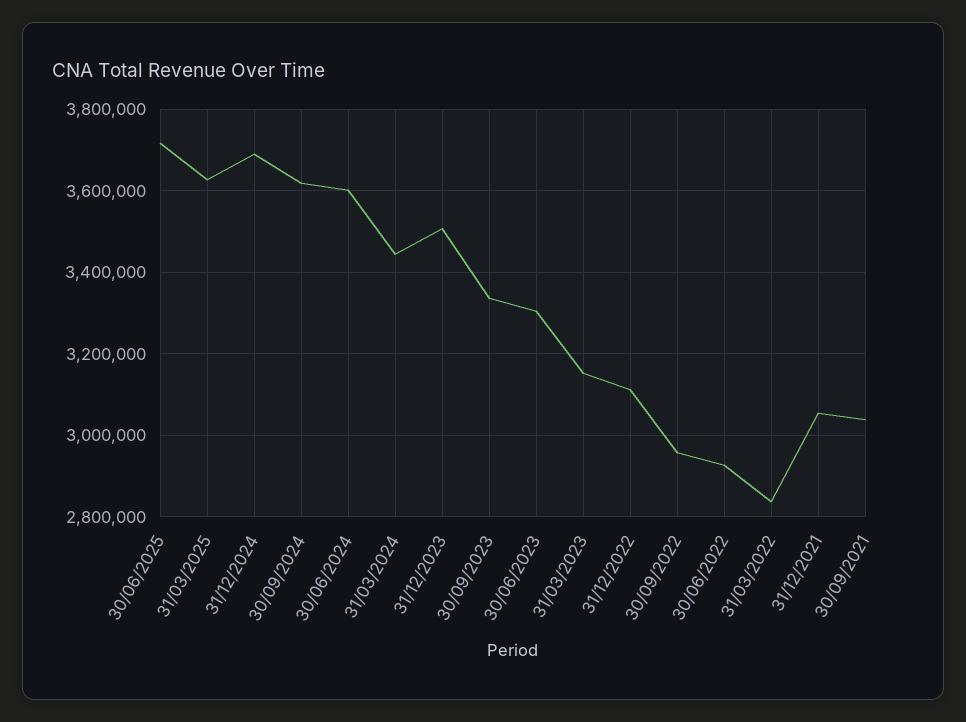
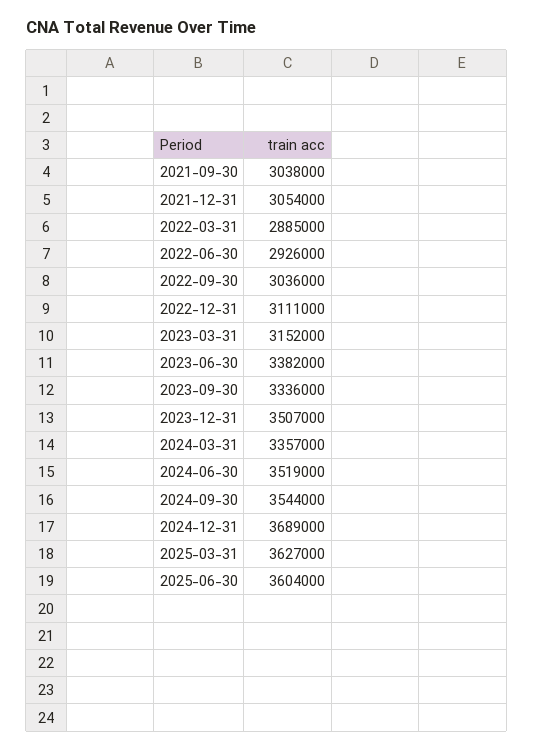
  {
-   "30/06/2025": 3720000,
+   "30/06/2025": 3604000,
    "31/03/2025": 3627000,
    "31/12/2024": 3689000,
-   "30/09/2024": 3620000,
+   "30/09/2024": 3544000,
-   "30/06/2024": 3600000,
+   "30/06/2024": 3519000,
-   "31/03/2024": 3440000,
+   "31/03/2024": 3357000,
    "31/12/2023": 3507000,
    "30/09/2023": 3336000,
-   "30/06/2023": 3300000,
+   "30/06/2023": 3382000,
    "31/03/2023": 3152000,
    "31/12/2022": 3111000,
-   "30/09/2022": 2960000,
+   "30/09/2022": 3036000,
    "30/06/2022": 2926000,
-   "31/03/2022": 2840000,
+   "31/03/2022": 2885000,
    "31/12/2021": 3054000,
    "30/09/2021": 3038000
  }

